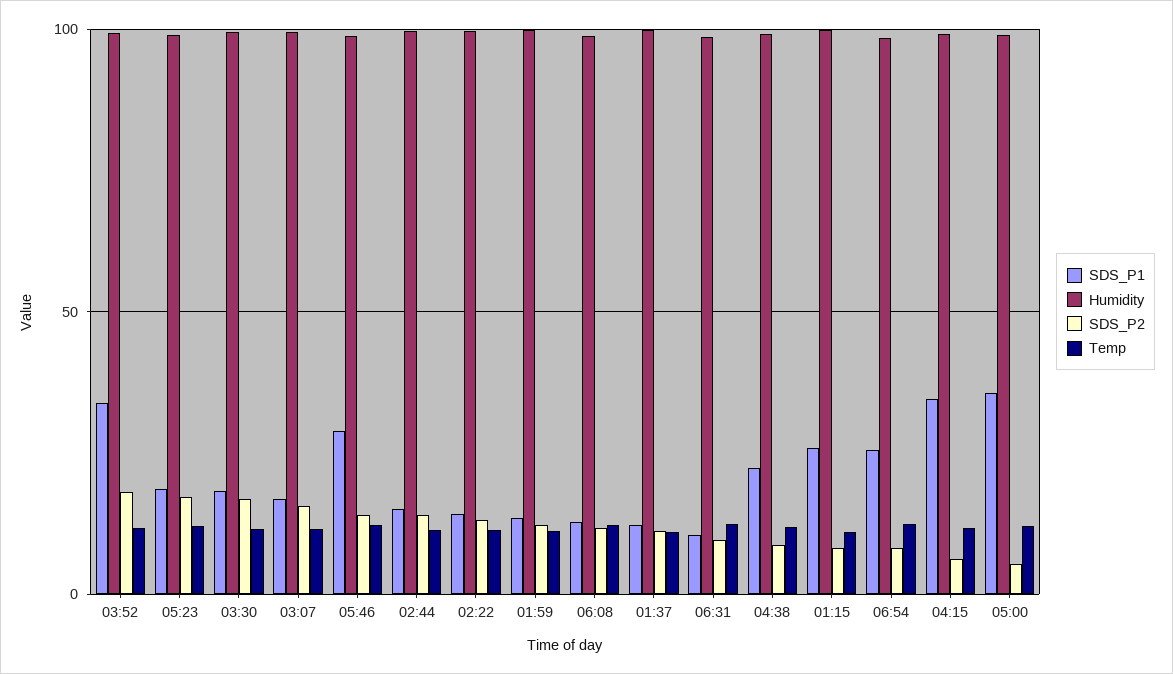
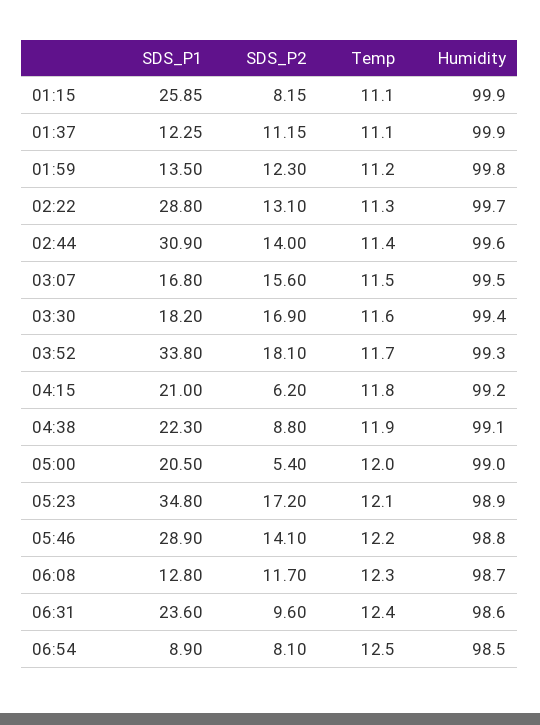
  {
    "SDS_P1": {
      "03:52": 33.8,
-     "05:23": 20,
+     "05:23": 34.8,
      "03:30": 18.2,
      "03:07": 16.8,
      "05:46": 28.9,
-     "02:44": 15,
+     "02:44": 30.9,
-     "02:22": 15,
+     "02:22": 28.8,
      "01:59": 13.5,
      "06:08": 12.8,
      "01:37": 12.25,
-     "06:31": 10,
+     "06:31": 23.6,
      "04:38": 22.3,
      "01:15": 25.85,
-     "06:54": 25,
+     "06:54": 8.9,
-     "04:15": 35,
+     "04:15": 21,
-     "05:00": 35
+     "05:00": 20.5
    },
    "Humidity": {
      "03:52": 99.3,
      "05:23": 98.9,
      "03:30": 99.4,
      "03:07": 99.5,
      "05:46": 98.8,
      "02:44": 99.6,
      "02:22": 99.7,
      "01:59": 99.8,
      "06:08": 98.7,
      "01:37": 99.9,
      "06:31": 98.6,
      "04:38": 99.1,
      "01:15": 99.9,
      "06:54": 98.5,
      "04:15": 99.2,
      "05:00": 99
    },
    "SDS_P2": {
      "03:52": 18.1,
      "05:23": 17.2,
      "03:30": 16.9,
      "03:07": 15.6,
      "05:46": 14.1,
      "02:44": 14,
      "02:22": 13.1,
      "01:59": 12.3,
      "06:08": 11.7,
      "01:37": 11.15,
      "06:31": 9.6,
      "04:38": 8.8,
      "01:15": 8.15,
      "06:54": 8.1,
      "04:15": 6.2,
      "05:00": 5.4
    },
    "Temp": {
      "03:52": 11.7,
      "05:23": 12.1,
      "03:30": 11.6,
      "03:07": 11.5,
      "05:46": 12.2,
      "02:44": 11.4,
      "02:22": 11.3,
      "01:59": 11.2,
      "06:08": 12.3,
      "01:37": 11.1,
      "06:31": 12.4,
      "04:38": 11.9,
      "01:15": 11.1,
      "06:54": 12.5,
      "04:15": 11.8,
      "05:00": 12
    }
  }

